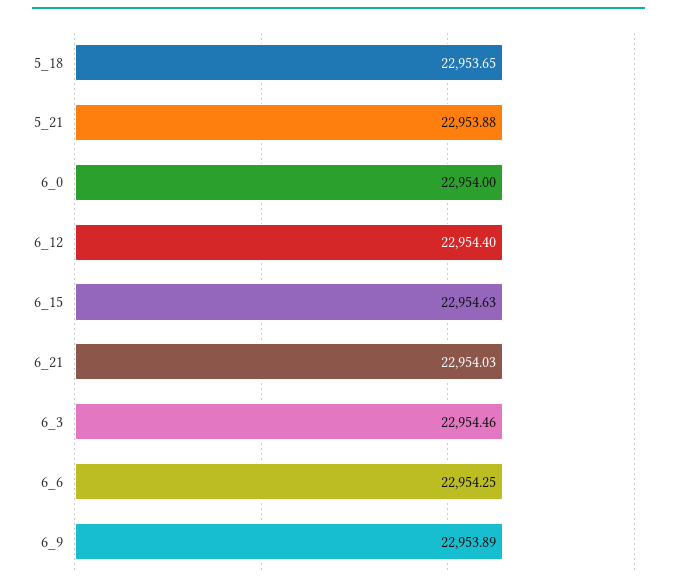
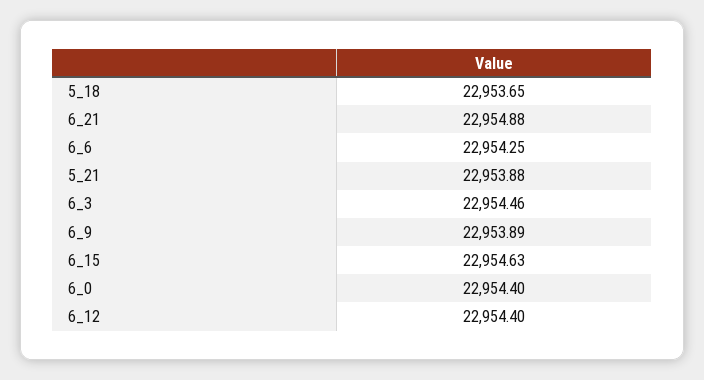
  {
    "5_18": 22953.65,
    "5_21": 22953.88,
-   "6_0": 22954,
+   "6_0": 22954.4,
    "6_12": 22954.4,
    "6_15": 22954.63,
-   "6_21": 22954.03,
+   "6_21": 22954.88,
    "6_3": 22954.46,
    "6_6": 22954.25,
    "6_9": 22953.89
  }

